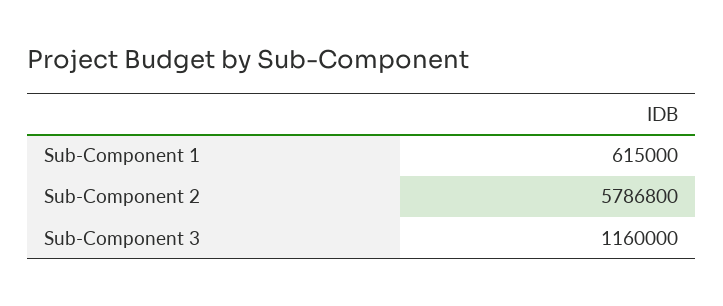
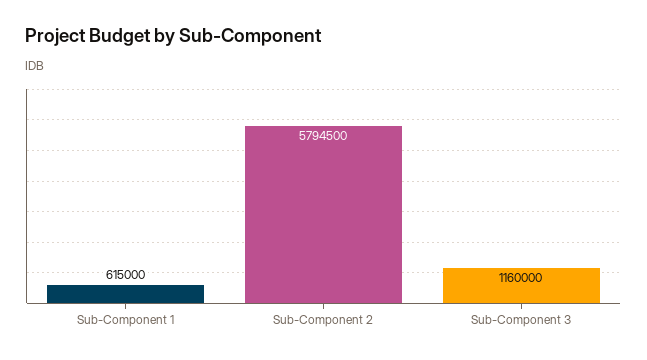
  {
    "Sub-Component 1": 615000,
-   "Sub-Component 2": 5786800,
+   "Sub-Component 2": 5794500,
    "Sub-Component 3": 1160000
  }

